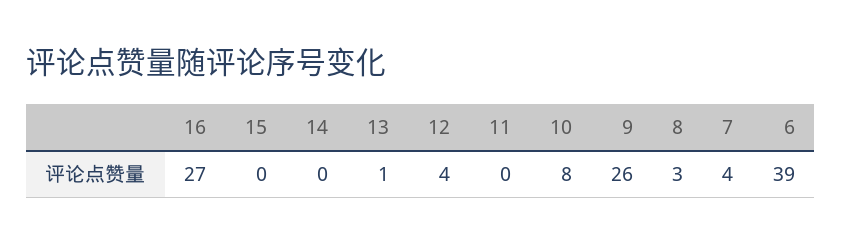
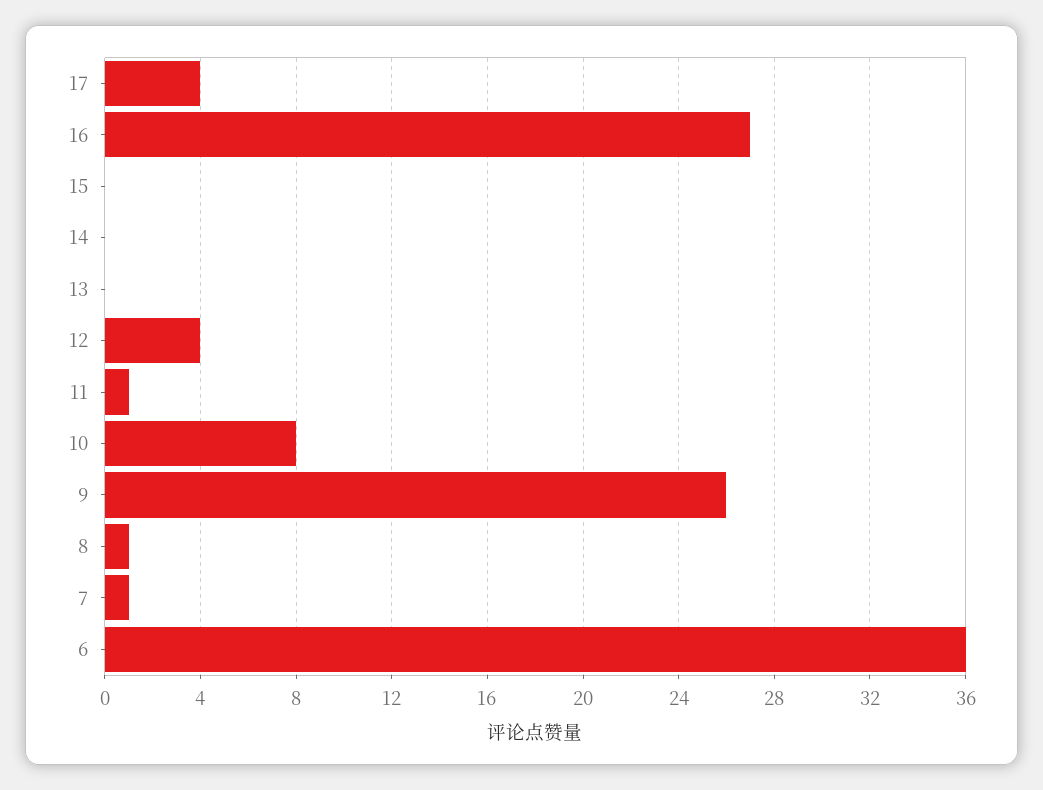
  {
    "16": 27,
    "15": 0,
    "14": 0,
-   "13": 1,
+   "13": 0,
    "12": 4,
-   "11": 0,
+   "11": 1,
    "10": 8,
    "9": 26,
-   "8": 3,
+   "8": 1,
-   "7": 4,
+   "7": 1,
-   "6": 39
+   "6": 36,
+   "17": 4
  }

